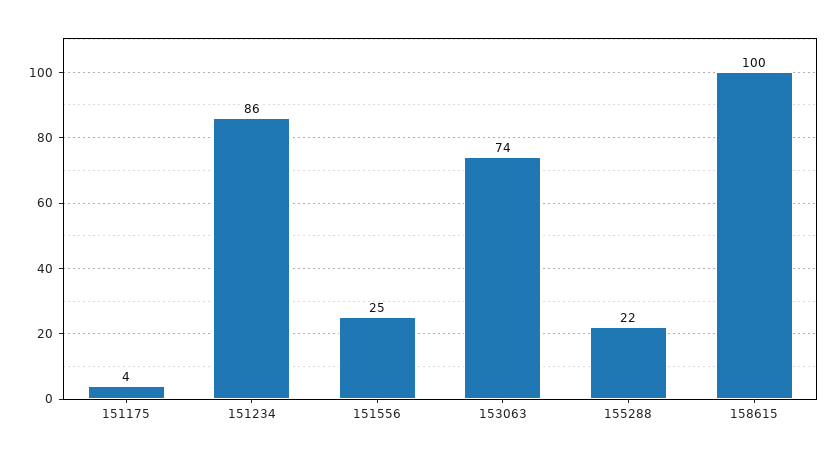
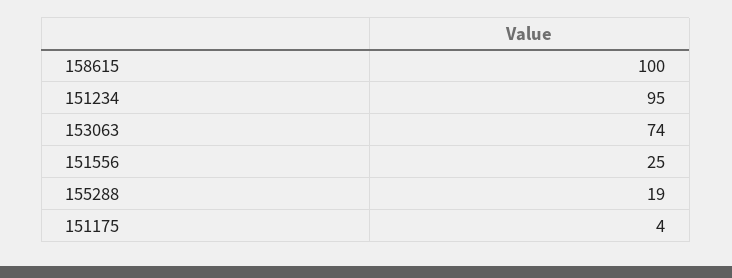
  {
    "151175": 4,
-   "151234": 86,
+   "151234": 95,
    "151556": 25,
    "153063": 74,
-   "155288": 22,
+   "155288": 19,
    "158615": 100
  }

